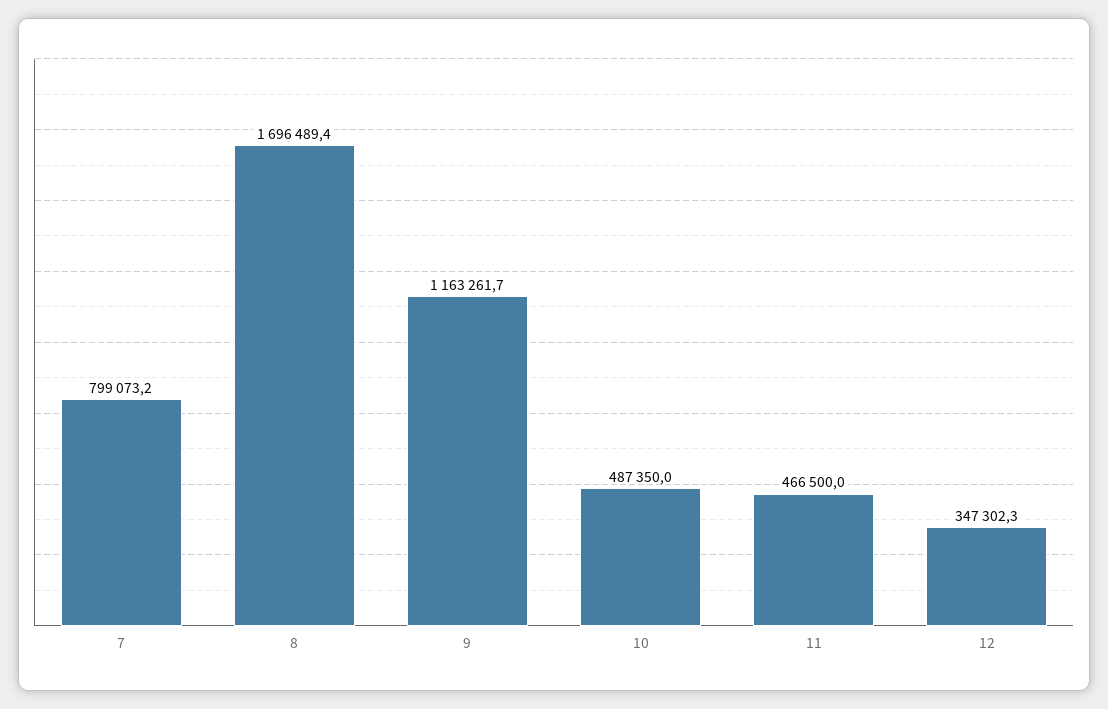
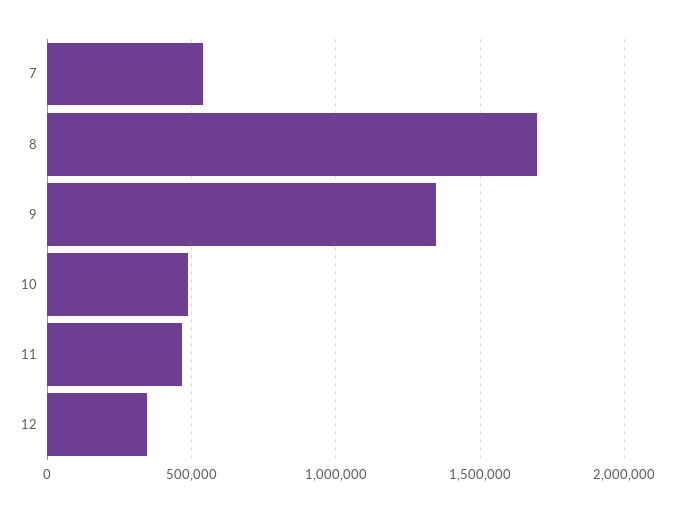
  {
-   "7": 799073.2,
+   "7": 550000,
    "8": 1696489.4,
-   "9": 1163261.7,
+   "9": 1350000,
    "10": 487350,
    "11": 466500,
    "12": 347302.3
  }

